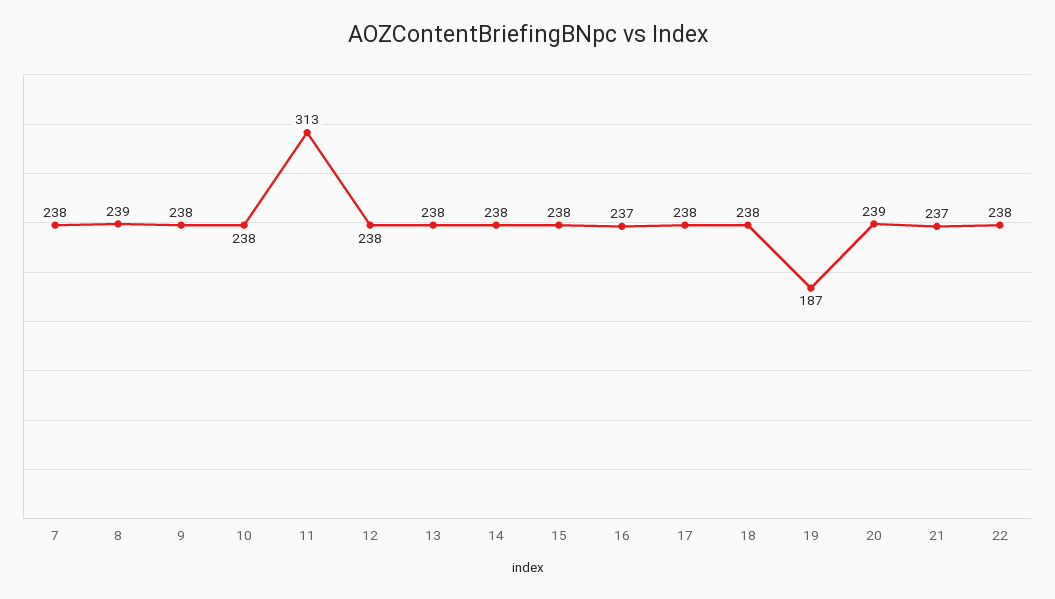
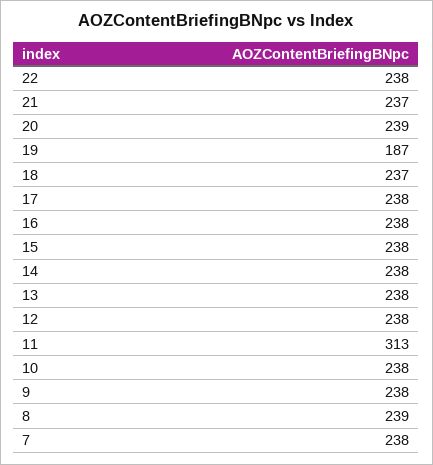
  {
    "7": 238,
    "8": 239,
    "9": 238,
    "10": 238,
    "11": 313,
    "12": 238,
    "13": 238,
    "14": 238,
    "15": 238,
-   "16": 237,
+   "16": 238,
    "17": 238,
-   "18": 238,
+   "18": 237,
    "19": 187,
    "20": 239,
    "21": 237,
    "22": 238
  }

